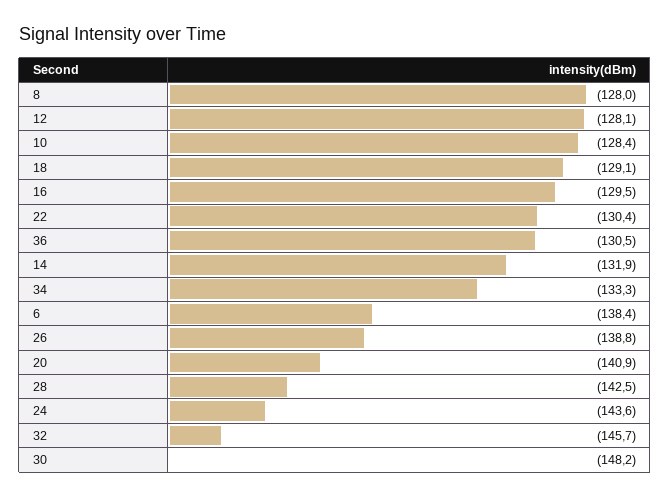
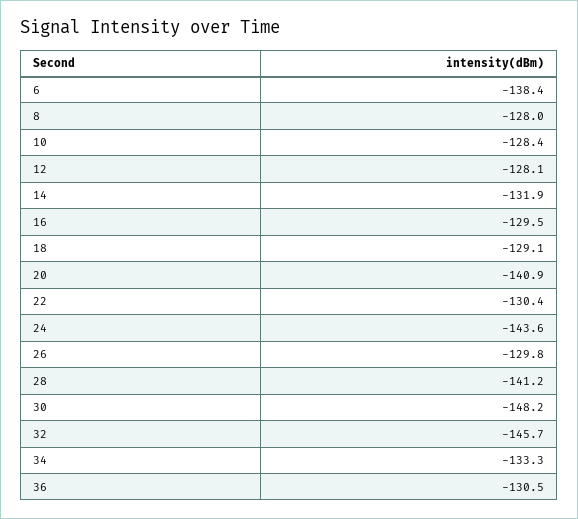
  {
    "8": -128,
    "12": -128.1,
    "10": -128.4,
    "18": -129.1,
    "16": -129.5,
    "22": -130.4,
    "36": -130.5,
    "14": -131.9,
    "34": -133.3,
    "6": -138.4,
-   "26": -138.8,
+   "26": -129.8,
    "20": -140.9,
-   "28": -142.5,
+   "28": -141.2,
    "24": -143.6,
    "32": -145.7,
    "30": -148.2
  }

